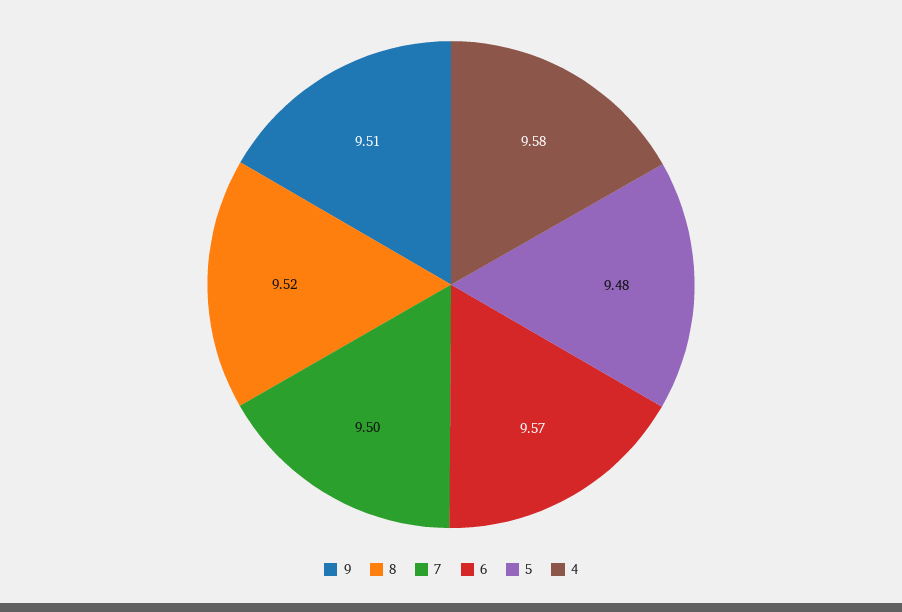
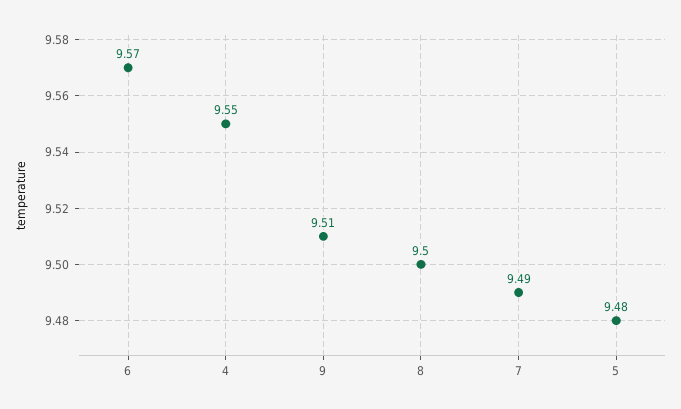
  {
    "9": 9.51,
-   "8": 9.52,
+   "8": 9.5,
-   "7": 9.5,
+   "7": 9.49,
    "6": 9.57,
    "5": 9.48,
-   "4": 9.58
+   "4": 9.55
  }

